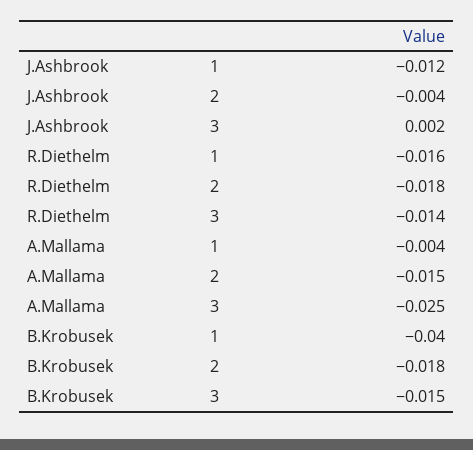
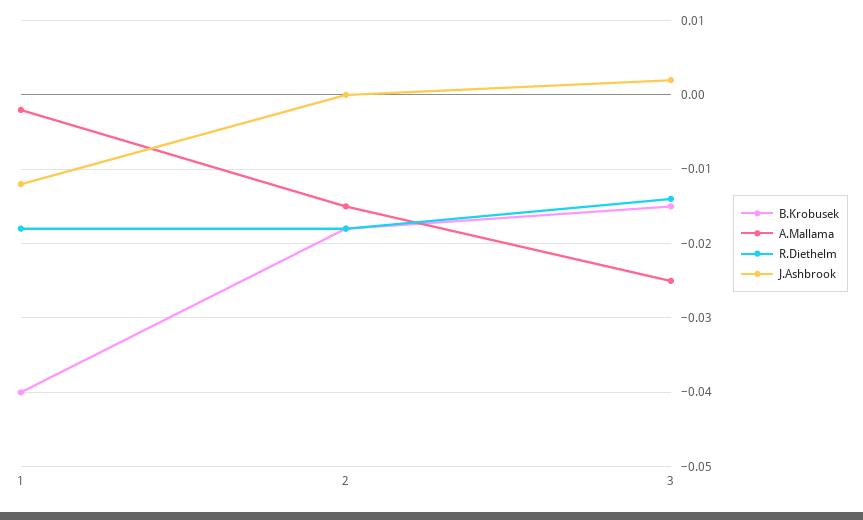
  {
    "J.Ashbrook": {
      "1": -0.012,
-     "2": -0.004,
+     "2": 0,
      "3": 0.002
    },
    "R.Diethelm": {
-     "1": -0.016,
+     "1": -0.018,
      "2": -0.018,
      "3": -0.014
    },
    "A.Mallama": {
-     "1": -0.004,
+     "1": -0.002,
      "2": -0.015,
      "3": -0.025
    },
    "B.Krobusek": {
      "1": -0.04,
      "2": -0.018,
      "3": -0.015
    }
  }

